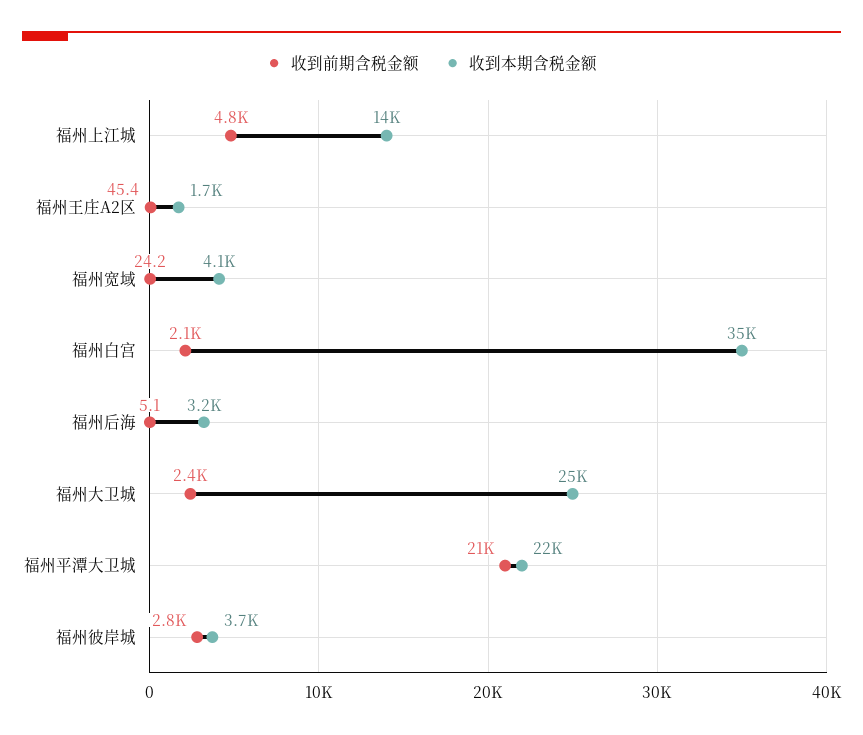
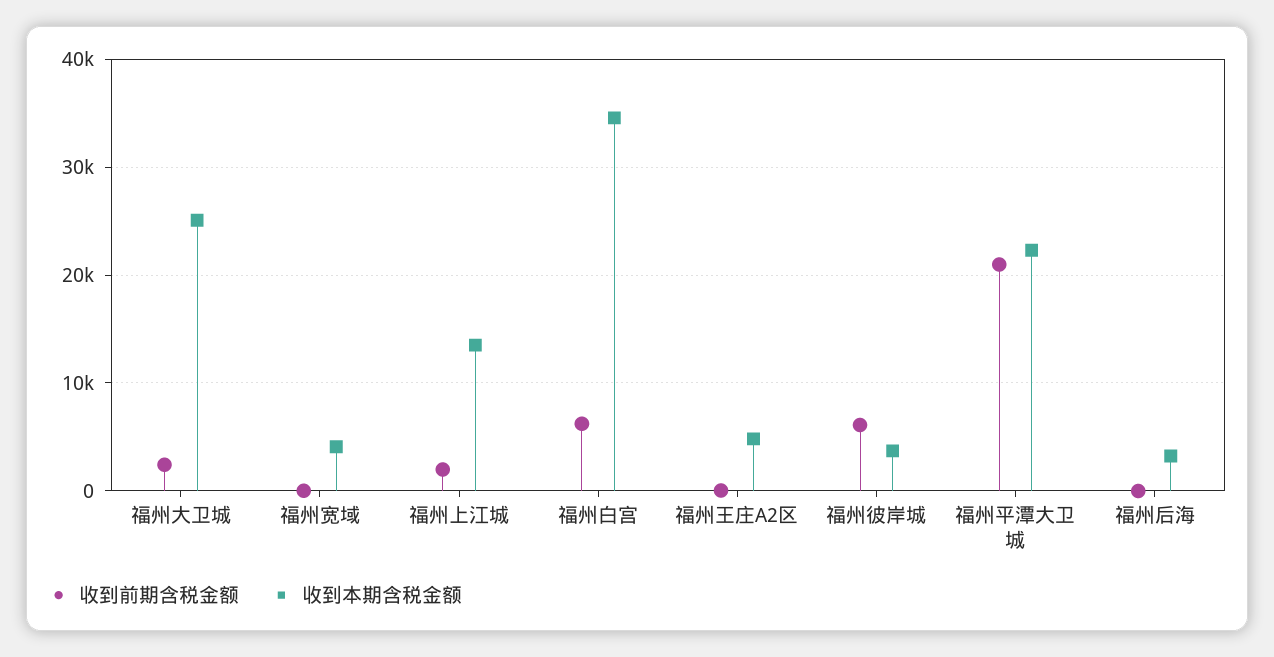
  {
    "收到前期含税金额": {
-     "福州上江城": 4800,
+     "福州上江城": 2000,
      "福州王庄A2区": 45.4,
      "福州宽域": 24.2,
-     "福州白宫": 2100,
+     "福州白宫": 6000,
      "福州后海": 5.1,
      "福州大卫城": 2400,
      "福州平潭大卫城": 21000,
-     "福州彼岸城": 2800
+     "福州彼岸城": 6000
    },
    "收到本期含税金额": {
      "福州上江城": 14000,
-     "福州王庄A2区": 1700,
+     "福州王庄A2区": 5000,
      "福州宽域": 4100,
      "福州白宫": 35000,
      "福州后海": 3200,
      "福州大卫城": 25000,
      "福州平潭大卫城": 22000,
      "福州彼岸城": 3700
    }
  }

